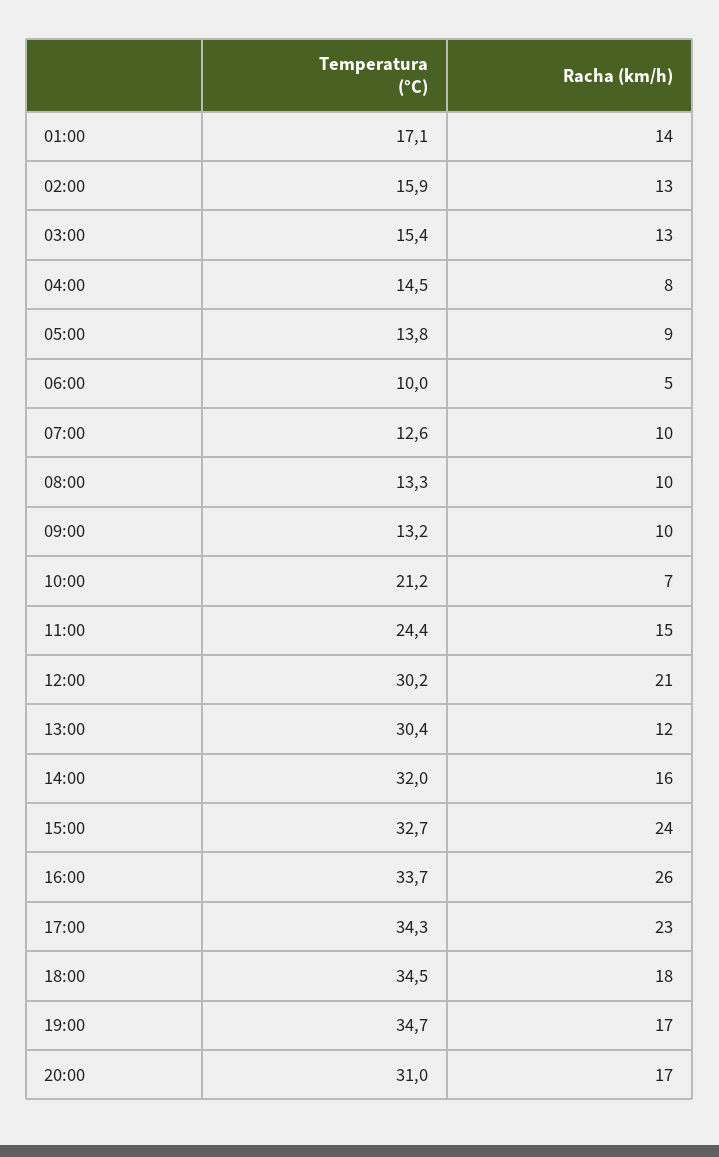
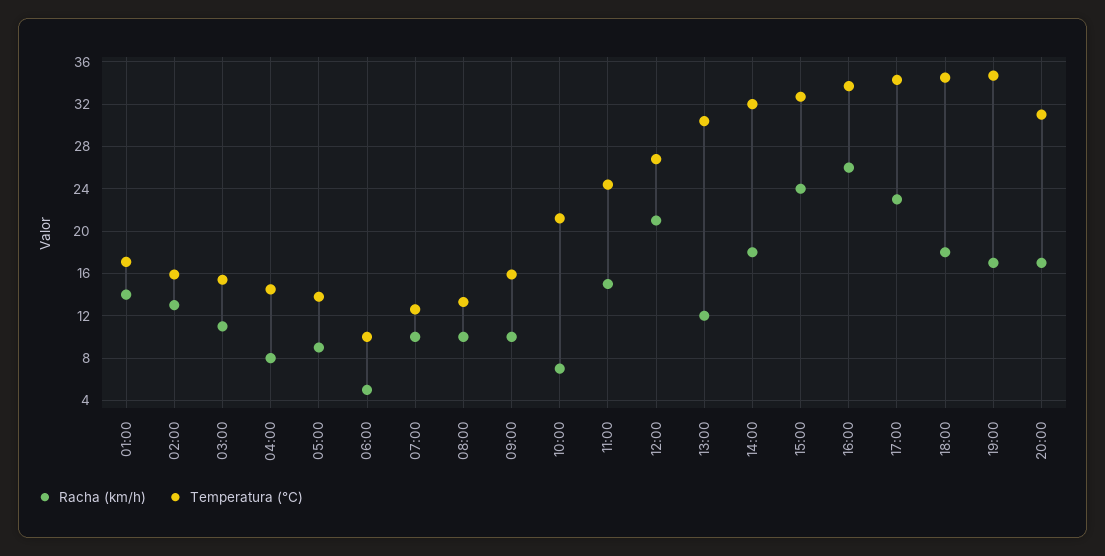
  {
    "Temperatura (°C)": {
      "01:00": 17.1,
      "02:00": 15.9,
      "03:00": 15.4,
      "04:00": 14.5,
      "05:00": 13.8,
      "06:00": 10,
      "07:00": 12.6,
      "08:00": 13.3,
-     "09:00": 13.2,
+     "09:00": 16,
      "10:00": 21.2,
      "11:00": 24.4,
-     "12:00": 30.2,
+     "12:00": 27,
      "13:00": 30.4,
      "14:00": 32,
      "15:00": 32.7,
      "16:00": 33.7,
      "17:00": 34.3,
      "18:00": 34.5,
      "19:00": 34.7,
      "20:00": 31
    },
    "Racha (km/h)": {
      "01:00": 14,
      "02:00": 13,
-     "03:00": 13,
+     "03:00": 11,
      "04:00": 8,
      "05:00": 9,
      "06:00": 5,
      "07:00": 10,
      "08:00": 10,
      "09:00": 10,
      "10:00": 7,
      "11:00": 15,
      "12:00": 21,
      "13:00": 12,
-     "14:00": 16,
+     "14:00": 18,
      "15:00": 24,
      "16:00": 26,
      "17:00": 23,
      "18:00": 18,
      "19:00": 17,
      "20:00": 17
    }
  }

